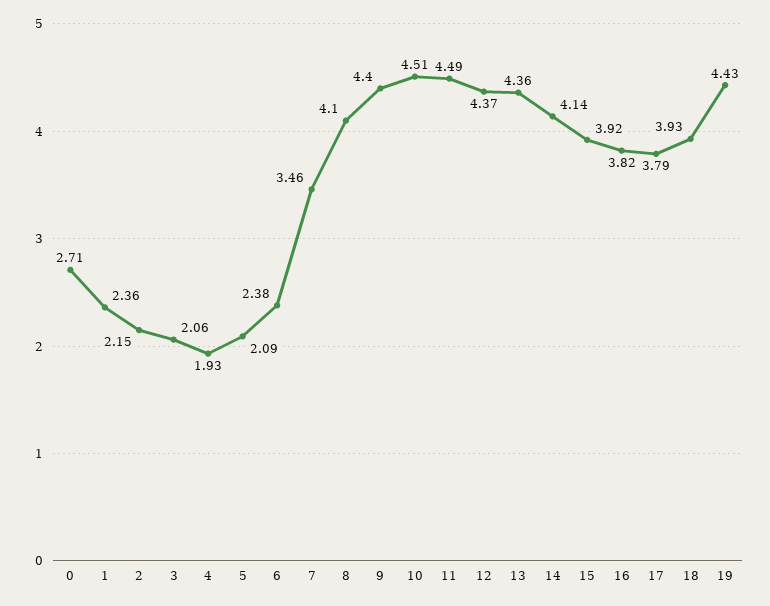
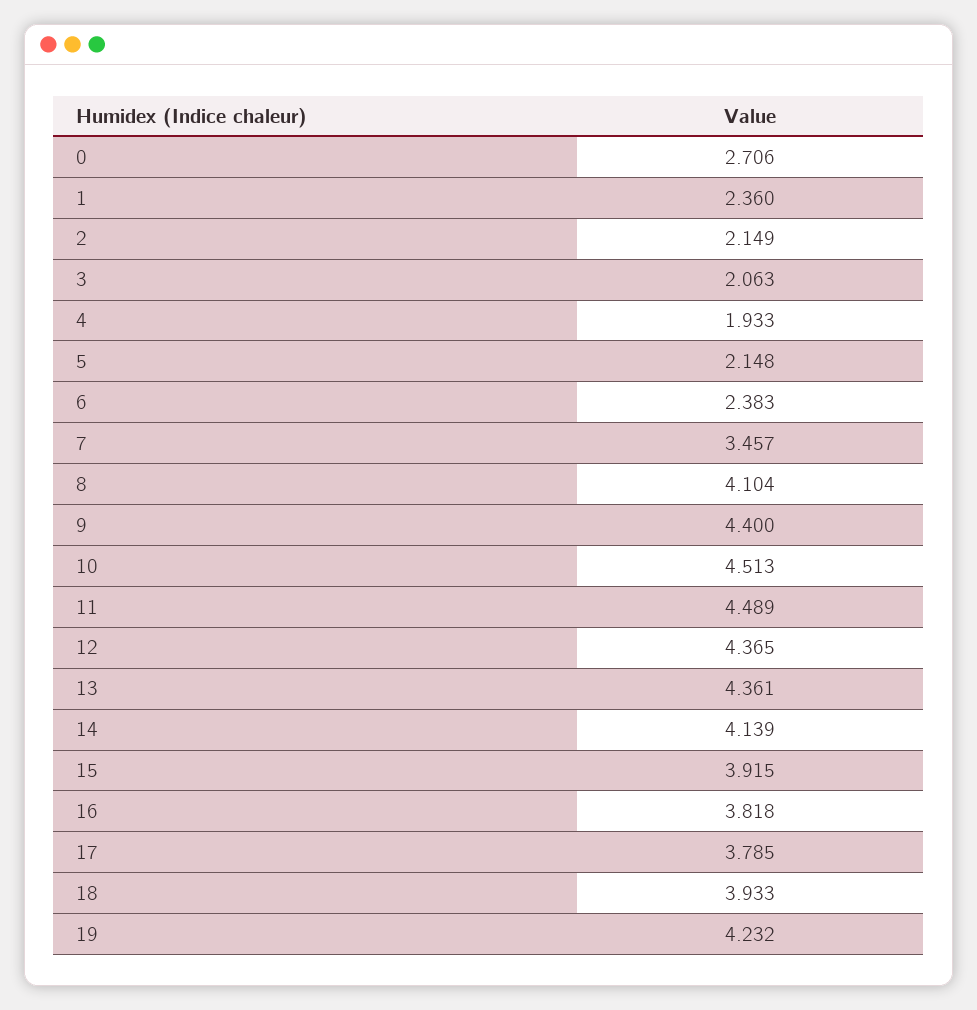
  {
    "0": 2.706,
    "1": 2.36,
    "2": 2.149,
    "3": 2.063,
    "4": 1.933,
-   "5": 2.09,
+   "5": 2.148,
    "6": 2.383,
    "7": 3.457,
    "8": 4.104,
    "9": 4.4,
    "10": 4.513,
    "11": 4.489,
    "12": 4.365,
    "13": 4.361,
    "14": 4.139,
    "15": 3.915,
    "16": 3.818,
    "17": 3.785,
    "18": 3.933,
-   "19": 4.43
+   "19": 4.232
  }

